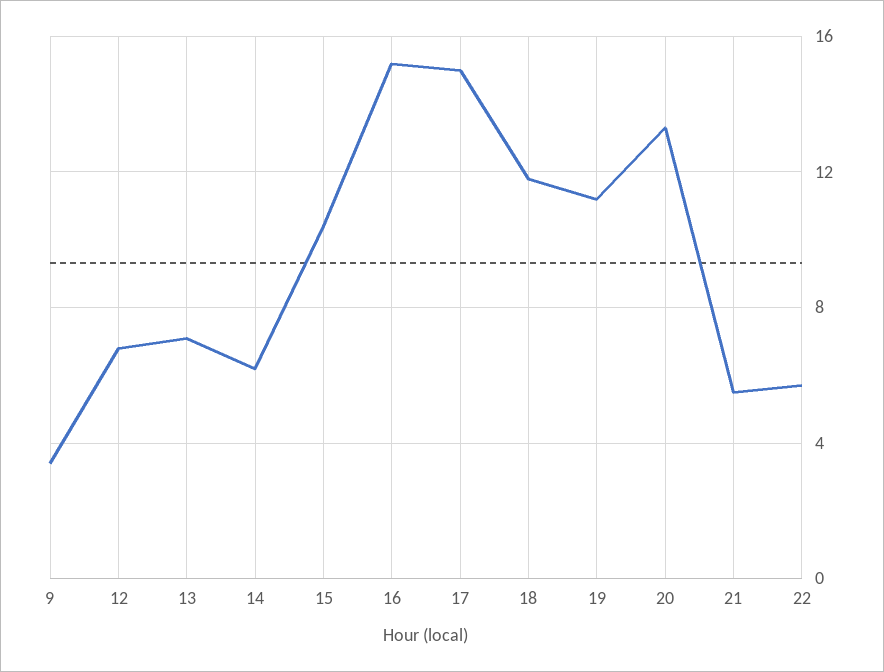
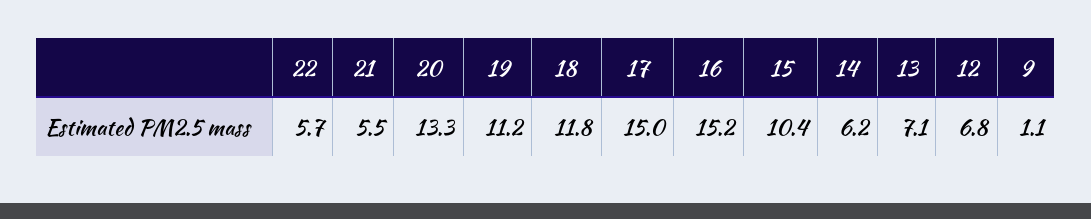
  {
-   "9": 3.5,
+   "9": 1.1,
    "12": 6.8,
    "13": 7.1,
    "14": 6.2,
    "15": 10.4,
    "16": 15.2,
    "17": 15,
    "18": 11.8,
    "19": 11.2,
    "20": 13.3,
    "21": 5.5,
    "22": 5.7
  }

